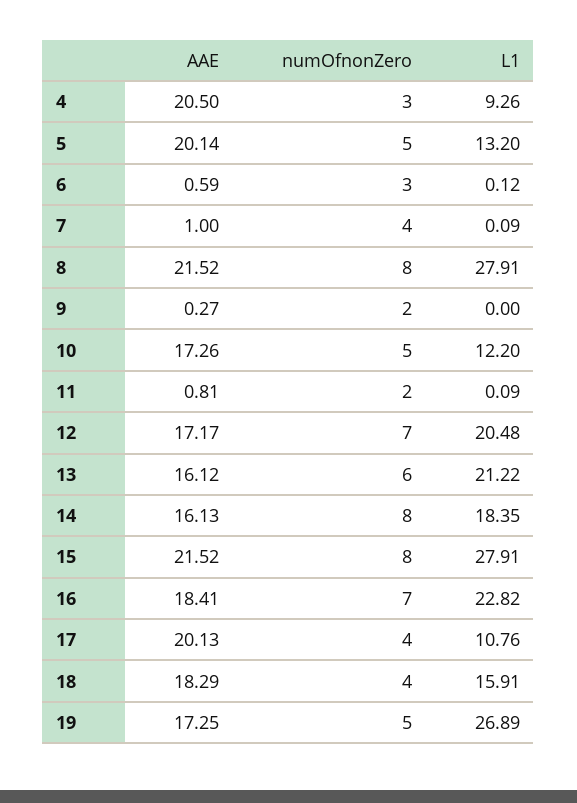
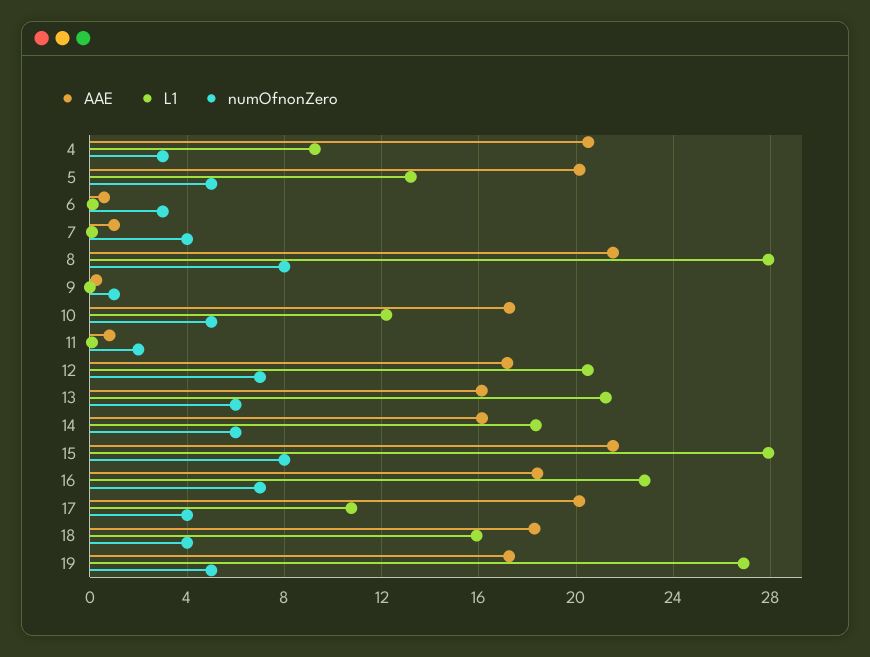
  {
    "AAE": {
      "4": 20.5,
      "5": 20.14,
      "6": 0.59,
      "7": 1,
      "8": 21.52,
      "9": 0.27,
      "10": 17.26,
      "11": 0.81,
      "12": 17.17,
      "13": 16.12,
      "14": 16.13,
      "15": 21.52,
      "16": 18.41,
      "17": 20.13,
      "18": 18.29,
      "19": 17.25
    },
    "numOfnonZero": {
      "4": 3,
      "5": 5,
      "6": 3,
      "7": 4,
      "8": 8,
-     "9": 2,
+     "9": 1,
      "10": 5,
      "11": 2,
      "12": 7,
      "13": 6,
-     "14": 8,
+     "14": 6,
      "15": 8,
      "16": 7,
      "17": 4,
      "18": 4,
      "19": 5
    },
    "L1": {
      "4": 9.26,
      "5": 13.2,
      "6": 0.12,
      "7": 0.09,
      "8": 27.91,
      "9": 0,
      "10": 12.2,
      "11": 0.09,
      "12": 20.48,
      "13": 21.22,
      "14": 18.35,
      "15": 27.91,
      "16": 22.82,
      "17": 10.76,
      "18": 15.91,
      "19": 26.89
    }
  }

